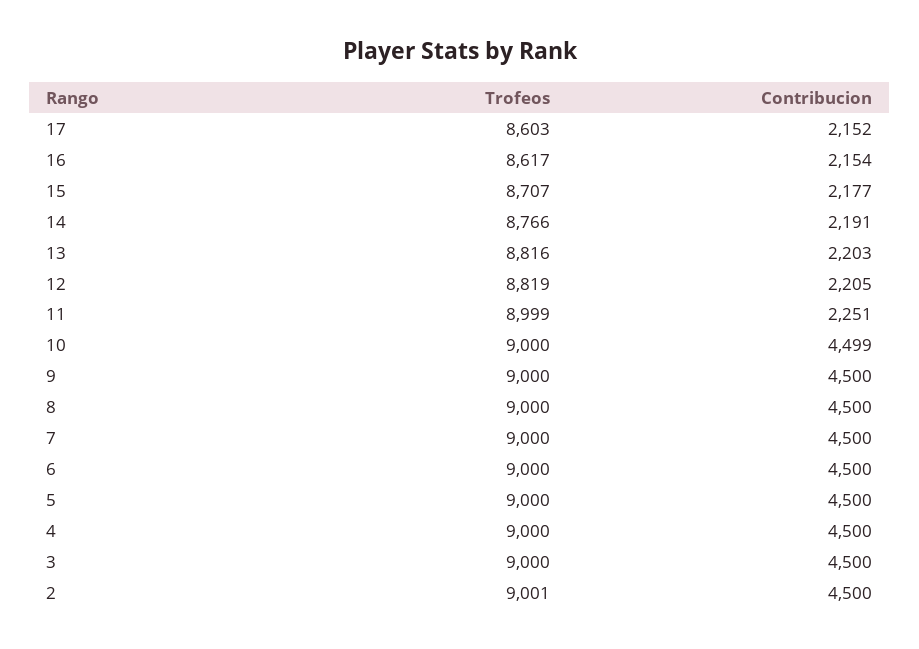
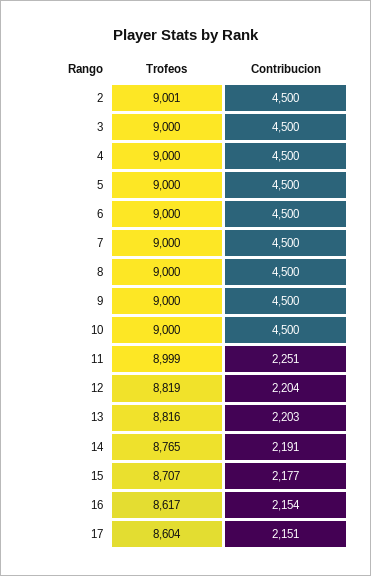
  {
    "Trofeos": {
-     "17": 8603,
+     "17": 8604,
      "16": 8617,
      "15": 8707,
-     "14": 8766,
+     "14": 8765,
      "13": 8816,
      "12": 8819,
      "11": 8999,
      "10": 9000,
      "9": 9000,
      "8": 9000,
      "7": 9000,
      "6": 9000,
      "5": 9000,
      "4": 9000,
      "3": 9000,
      "2": 9001
    },
    "Contribucion": {
-     "17": 2152,
+     "17": 2151,
      "16": 2154,
      "15": 2177,
      "14": 2191,
      "13": 2203,
-     "12": 2205,
+     "12": 2204,
      "11": 2251,
-     "10": 4499,
+     "10": 4500,
      "9": 4500,
      "8": 4500,
      "7": 4500,
      "6": 4500,
      "5": 4500,
      "4": 4500,
      "3": 4500,
      "2": 4500
    }
  }

